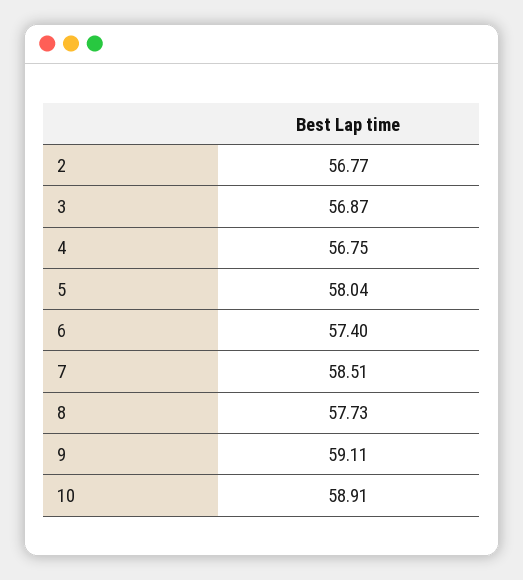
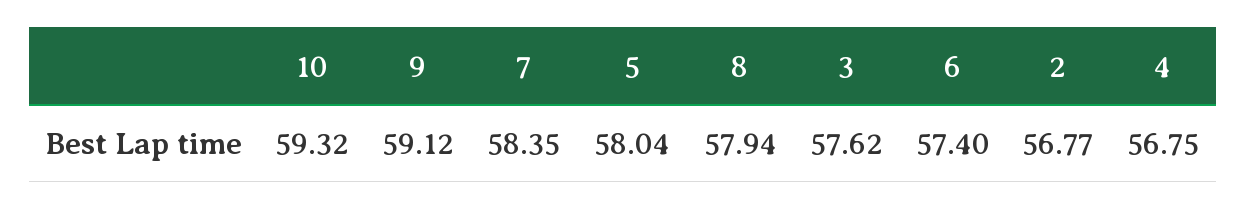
  {
    "2": 56.77,
-   "3": 56.87,
+   "3": 57.62,
    "4": 56.75,
    "5": 58.04,
    "6": 57.4,
-   "7": 58.51,
+   "7": 58.35,
-   "8": 57.73,
+   "8": 57.94,
-   "9": 59.11,
+   "9": 59.12,
-   "10": 58.91
+   "10": 59.32
  }

